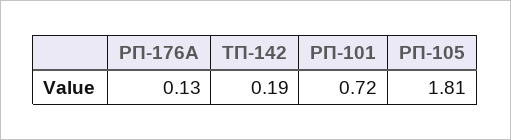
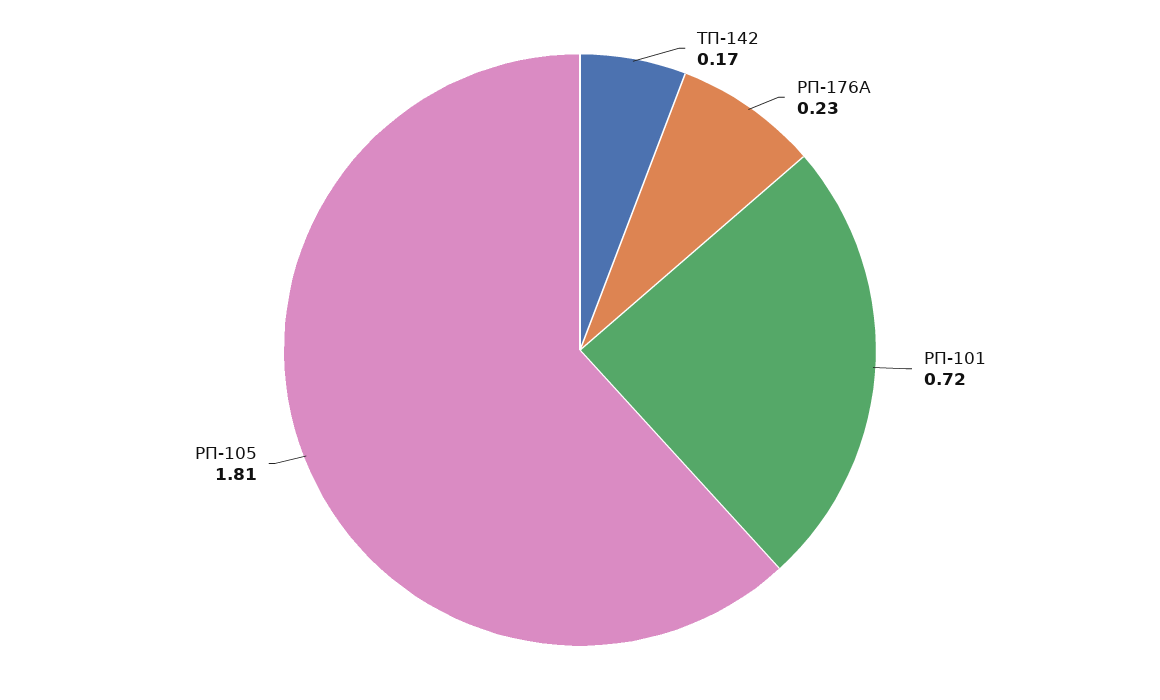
  {
-   "РП-176А": 0.13,
+   "РП-176А": 0.23,
-   "ТП-142": 0.19,
+   "ТП-142": 0.17,
    "РП-101": 0.72,
    "РП-105": 1.81
  }

